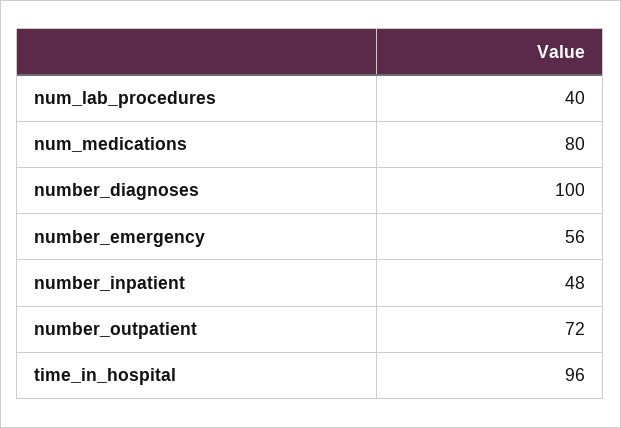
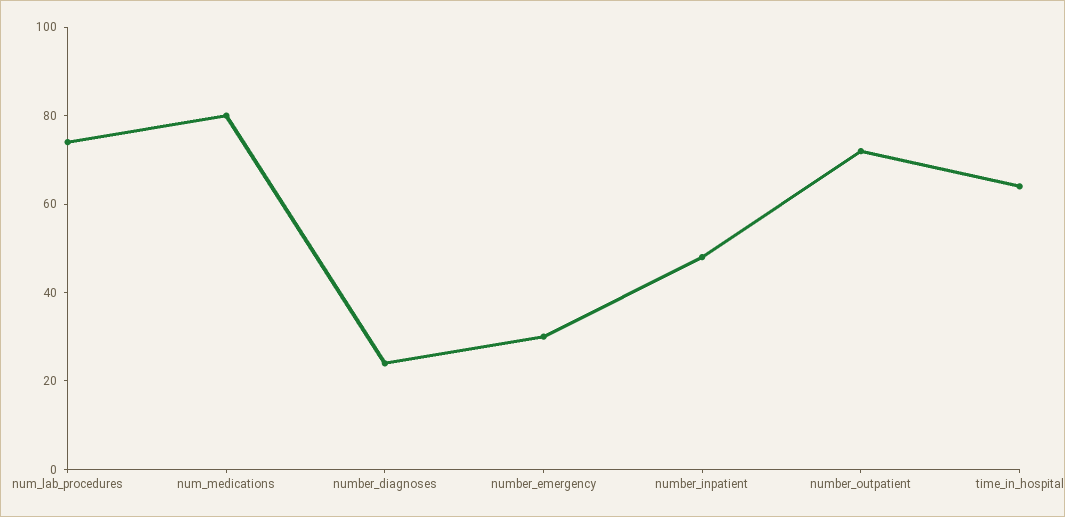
  {
-   "num_lab_procedures": 40,
+   "num_lab_procedures": 75,
    "num_medications": 80,
-   "number_diagnoses": 100,
+   "number_diagnoses": 25,
-   "number_emergency": 56,
+   "number_emergency": 30,
    "number_inpatient": 48,
    "number_outpatient": 72,
-   "time_in_hospital": 96
+   "time_in_hospital": 65
  }

